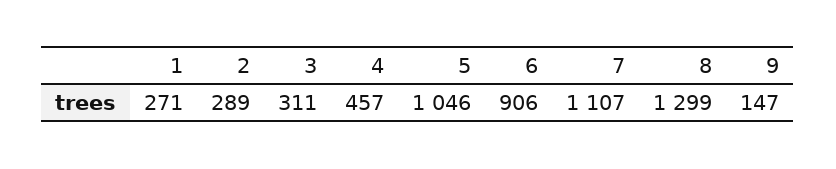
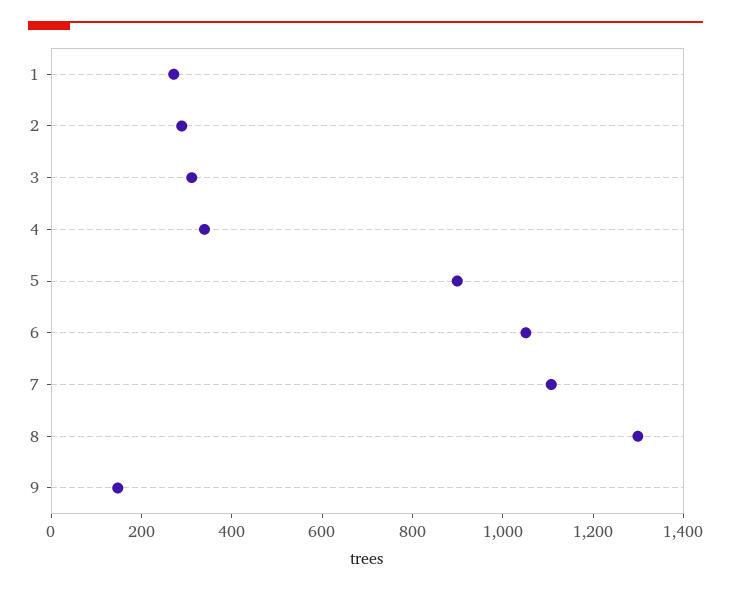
  {
    "1": 271,
    "2": 289,
    "3": 311,
-   "4": 457,
+   "4": 350,
-   "5": 1046,
+   "5": 900,
-   "6": 906,
+   "6": 1050,
    "7": 1107,
    "8": 1299,
    "9": 147
  }

